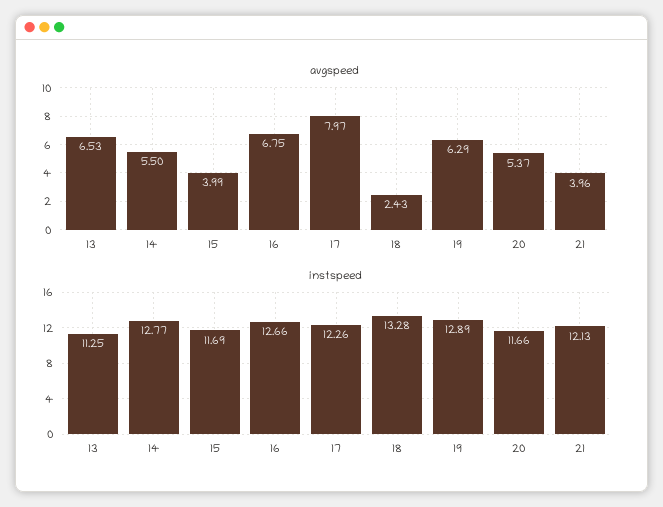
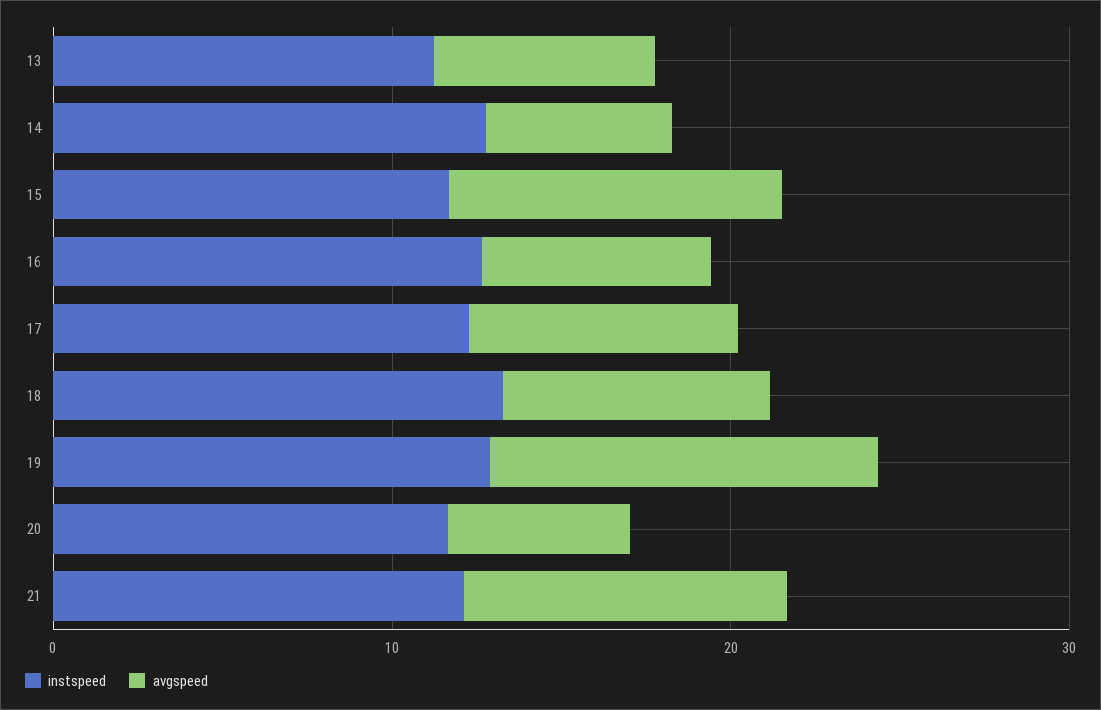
  {
    "avgspeed": {
      "13": 6.53,
      "14": 5.5,
-     "15": 3.99,
+     "15": 10,
      "16": 6.75,
      "17": 7.97,
-     "18": 2.43,
+     "18": 8,
-     "19": 6.29,
+     "19": 12,
      "20": 5.37,
-     "21": 3.96
+     "21": 10
    },
    "instspeed": {
      "13": 11.25,
      "14": 12.77,
      "15": 11.69,
      "16": 12.66,
      "17": 12.26,
      "18": 13.28,
      "19": 12.89,
      "20": 11.66,
      "21": 12.13
    }
  }

